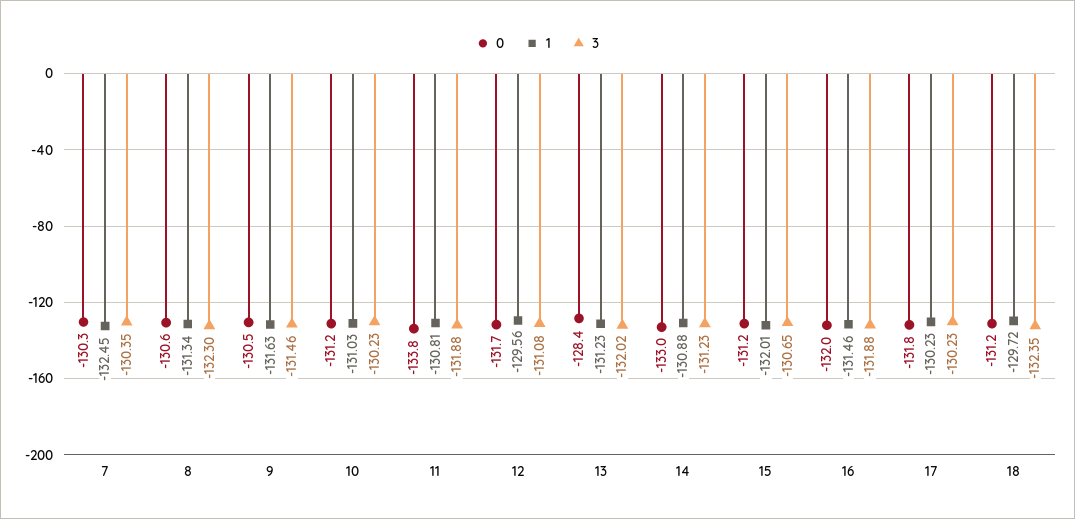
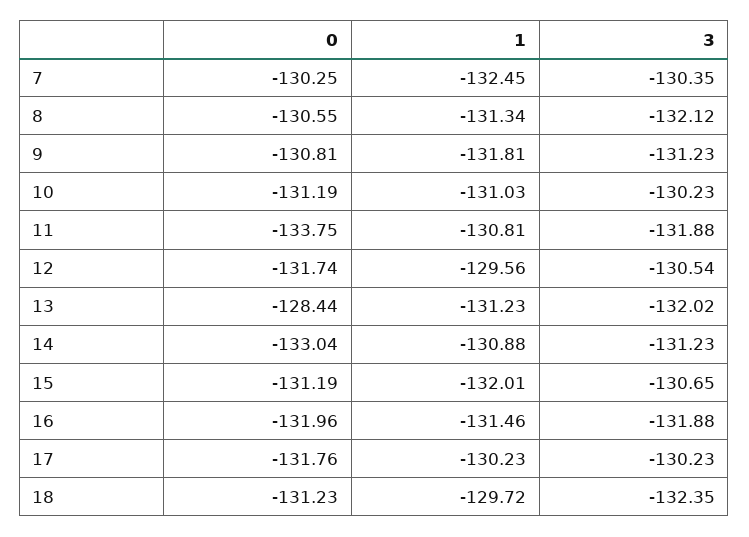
  {
    "0": {
      "7": -130.25,
      "8": -130.55,
-     "9": -130.5,
+     "9": -130.81,
      "10": -131.19,
      "11": -133.75,
      "12": -131.74,
      "13": -128.44,
      "14": -133.04,
      "15": -131.19,
      "16": -131.96,
      "17": -131.76,
      "18": -131.23
    },
    "1": {
      "7": -132.45,
      "8": -131.34,
-     "9": -131.63,
+     "9": -131.81,
      "10": -131.03,
      "11": -130.81,
      "12": -129.56,
      "13": -131.23,
      "14": -130.88,
      "15": -132.01,
      "16": -131.46,
      "17": -130.23,
      "18": -129.72
    },
    "3": {
      "7": -130.35,
-     "8": -132.3,
+     "8": -132.12,
-     "9": -131.46,
+     "9": -131.23,
      "10": -130.23,
      "11": -131.88,
-     "12": -131.08,
+     "12": -130.54,
      "13": -132.02,
      "14": -131.23,
      "15": -130.65,
      "16": -131.88,
      "17": -130.23,
      "18": -132.35
    }
  }

